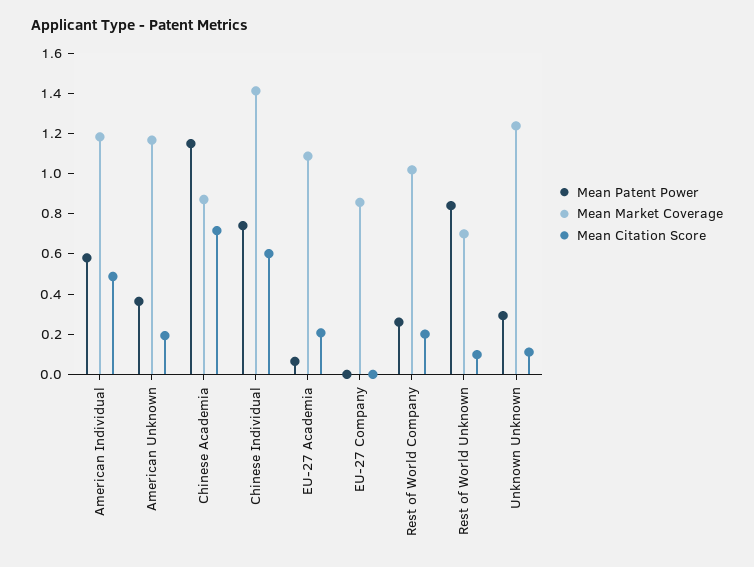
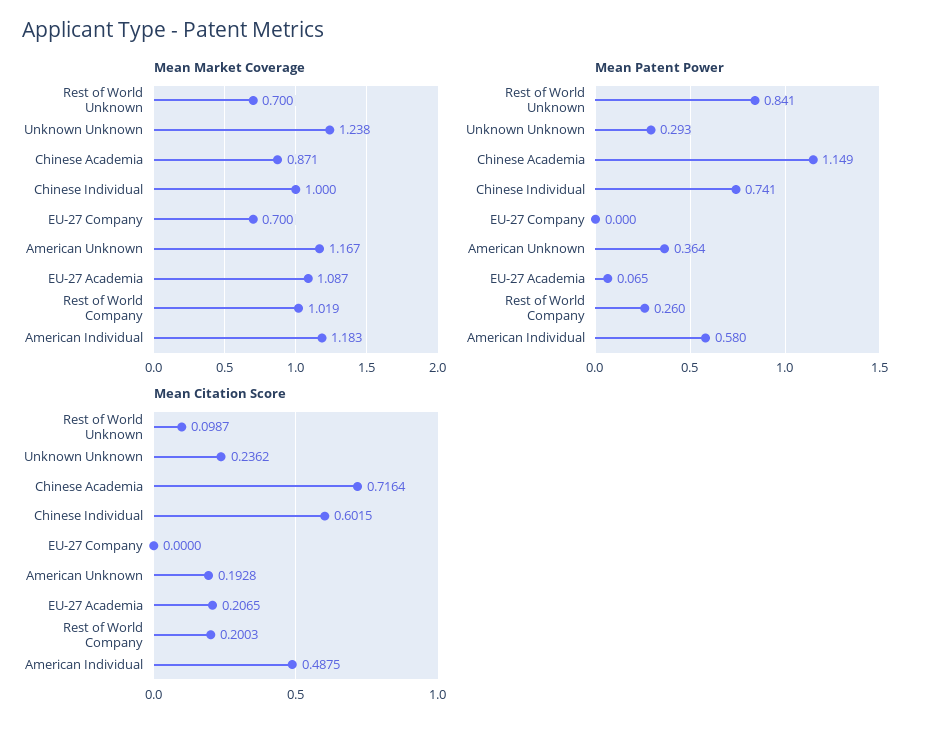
  {
    "Mean Patent Power": {
      "American Individual": 0.58,
      "American Unknown": 0.364,
      "Chinese Academia": 1.149,
      "Chinese Individual": 0.741,
      "EU-27 Academia": 0.065,
      "EU-27 Company": 0,
      "Rest of World Company": 0.26,
      "Rest of World Unknown": 0.841,
      "Unknown Unknown": 0.293
    },
    "Mean Market Coverage": {
      "American Individual": 1.183,
      "American Unknown": 1.167,
      "Chinese Academia": 0.871,
-     "Chinese Individual": 1.4,
+     "Chinese Individual": 1,
      "EU-27 Academia": 1.087,
-     "EU-27 Company": 0.85,
+     "EU-27 Company": 0.7,
      "Rest of World Company": 1.019,
      "Rest of World Unknown": 0.7,
      "Unknown Unknown": 1.238
    },
    "Mean Citation Score": {
      "American Individual": 0.4875,
      "American Unknown": 0.1928,
      "Chinese Academia": 0.7164,
      "Chinese Individual": 0.6015,
      "EU-27 Academia": 0.2065,
      "EU-27 Company": 0,
      "Rest of World Company": 0.2003,
      "Rest of World Unknown": 0.0987,
-     "Unknown Unknown": 0.1
+     "Unknown Unknown": 0.2362
    }
  }

